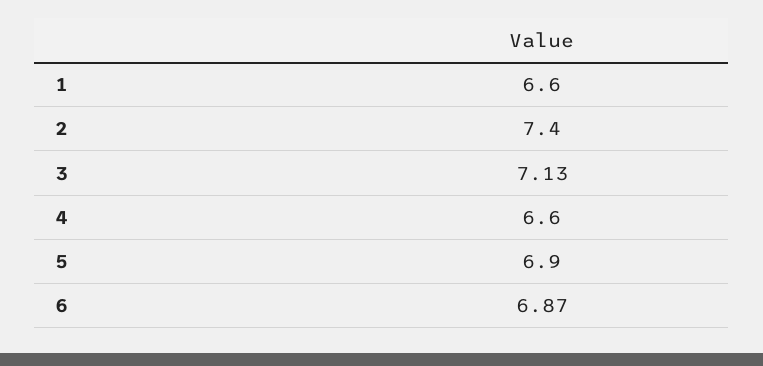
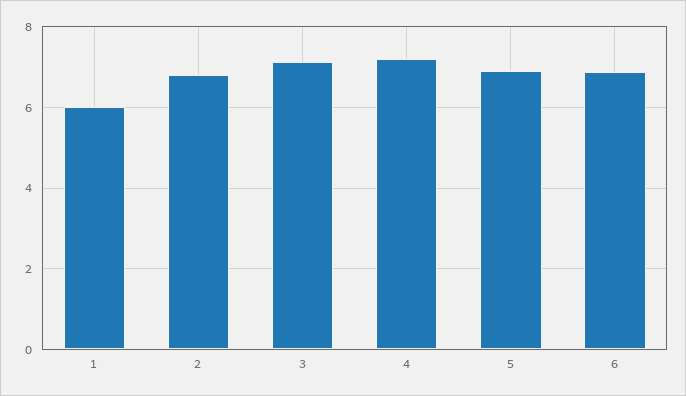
  {
-   "1": 6.6,
+   "1": 6,
-   "2": 7.4,
+   "2": 6.8,
    "3": 7.13,
-   "4": 6.6,
+   "4": 7.2,
    "5": 6.9,
    "6": 6.87
  }

